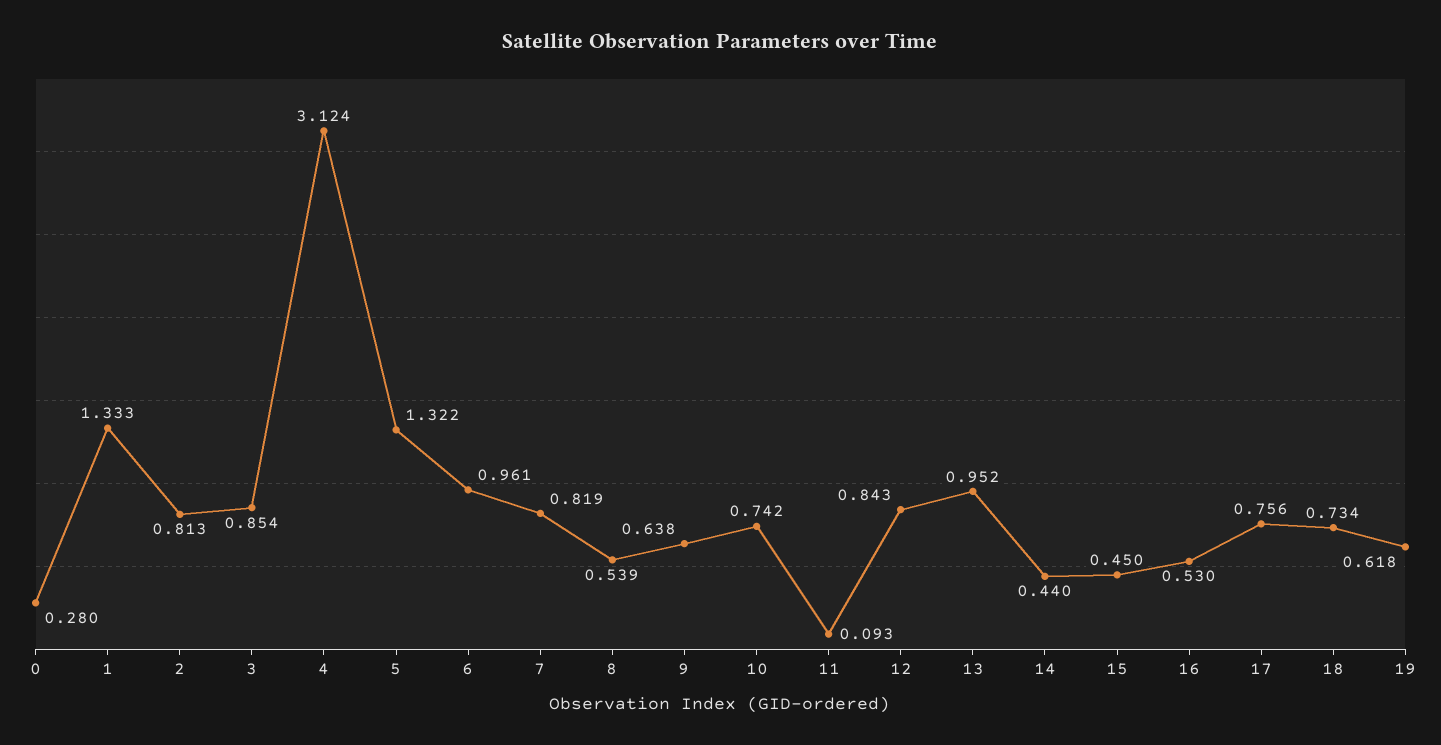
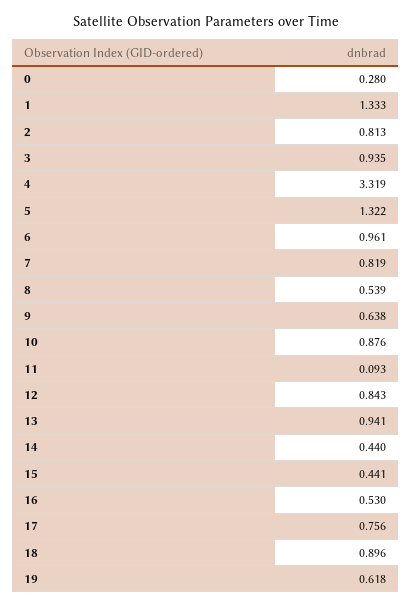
  {
    "0": 0.28,
    "1": 1.333,
    "2": 0.813,
-   "3": 0.854,
+   "3": 0.935,
-   "4": 3.124,
+   "4": 3.319,
    "5": 1.322,
    "6": 0.961,
    "7": 0.819,
    "8": 0.539,
    "9": 0.638,
-   "10": 0.742,
+   "10": 0.876,
    "11": 0.093,
    "12": 0.843,
-   "13": 0.952,
+   "13": 0.941,
    "14": 0.44,
-   "15": 0.45,
+   "15": 0.441,
    "16": 0.53,
    "17": 0.756,
-   "18": 0.734,
+   "18": 0.896,
    "19": 0.618
  }

